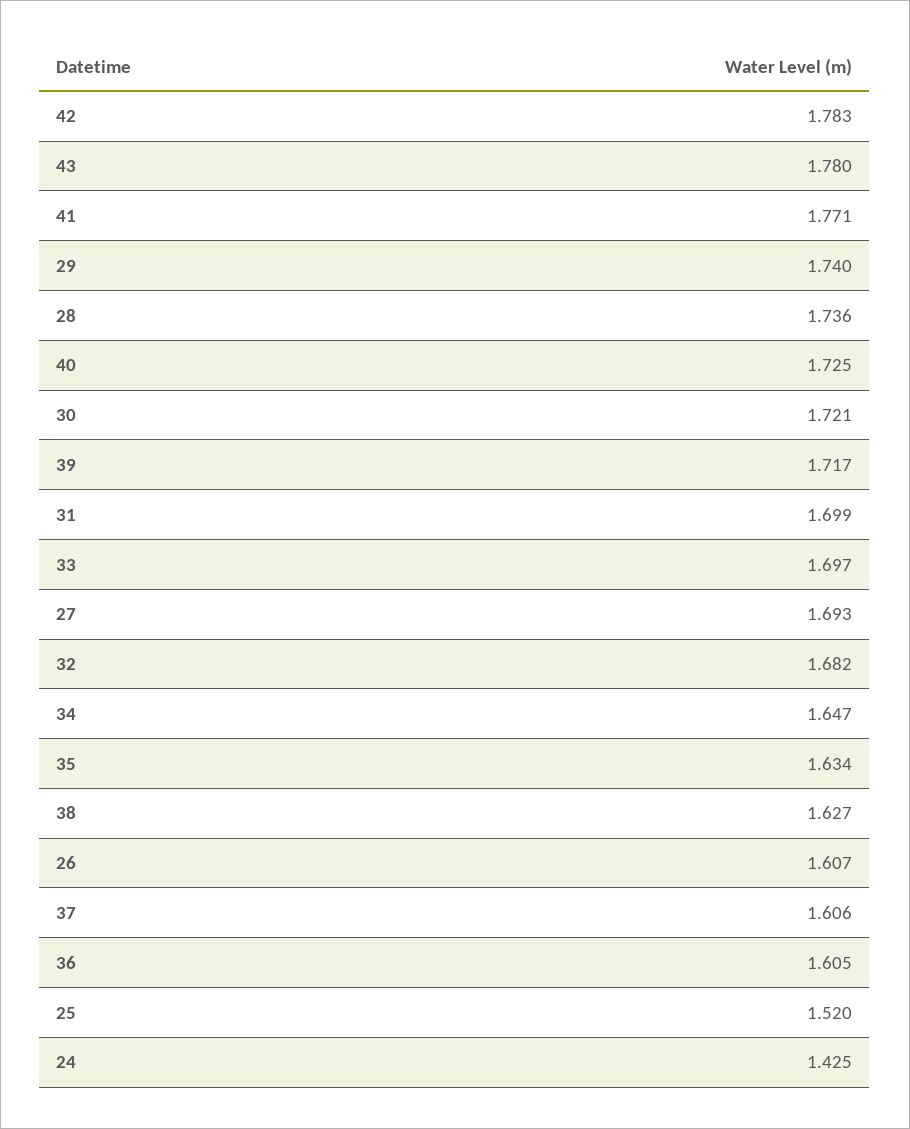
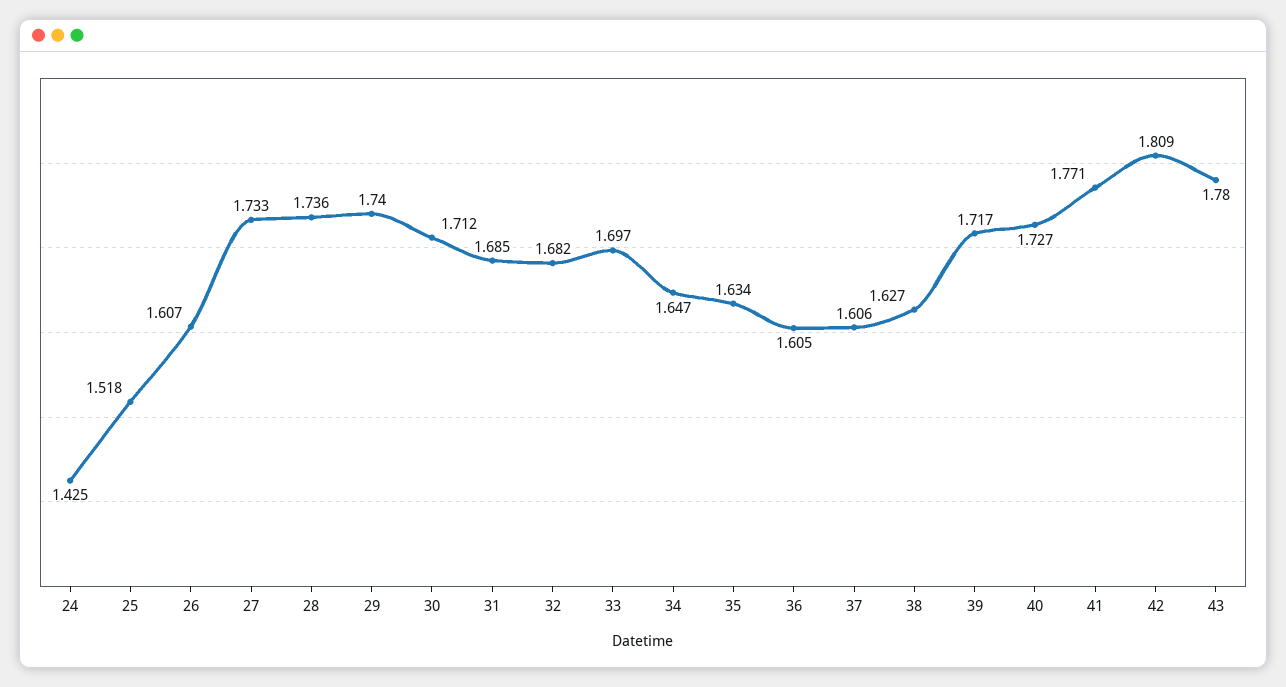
  {
-   "42": 1.783,
+   "42": 1.809,
    "43": 1.78,
    "41": 1.771,
    "29": 1.74,
    "28": 1.736,
-   "40": 1.725,
+   "40": 1.727,
-   "30": 1.721,
+   "30": 1.712,
    "39": 1.717,
-   "31": 1.699,
+   "31": 1.685,
    "33": 1.697,
-   "27": 1.693,
+   "27": 1.733,
    "32": 1.682,
    "34": 1.647,
    "35": 1.634,
    "38": 1.627,
    "26": 1.607,
    "37": 1.606,
    "36": 1.605,
-   "25": 1.52,
+   "25": 1.518,
    "24": 1.425
  }

